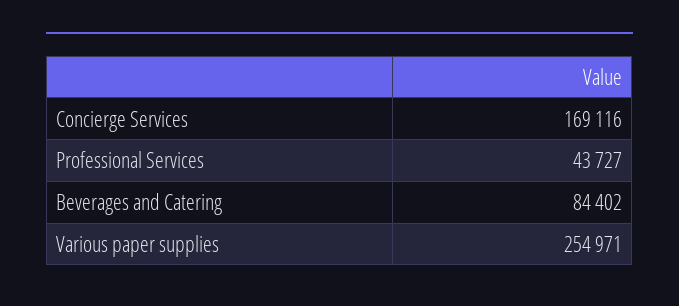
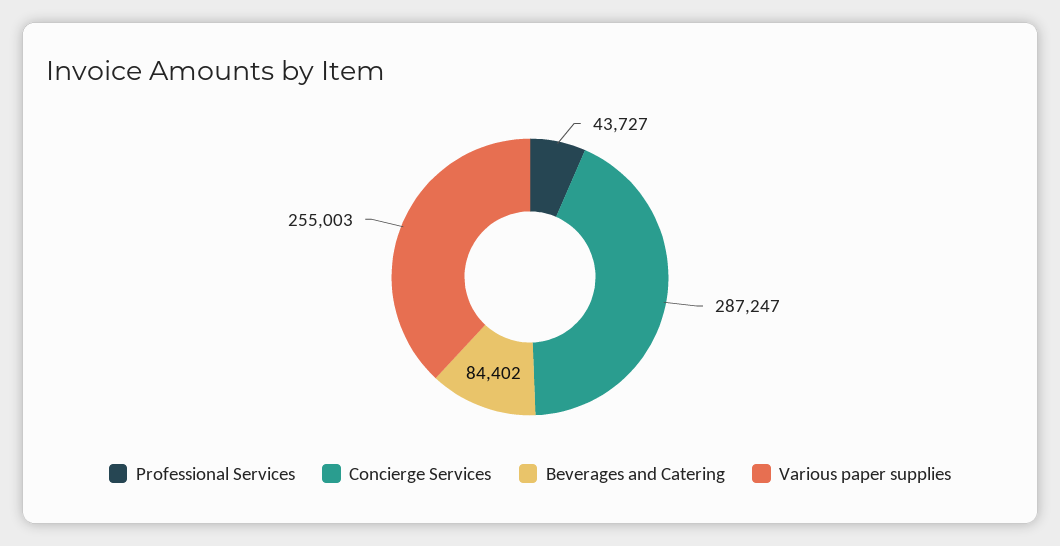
  {
-   "Concierge Services": 169116,
+   "Concierge Services": 287247,
    "Professional Services": 43727,
    "Beverages and Catering": 84402,
-   "Various paper supplies": 254971
+   "Various paper supplies": 255003
  }

